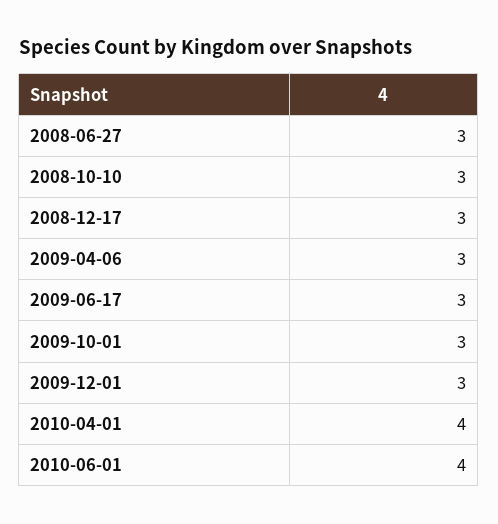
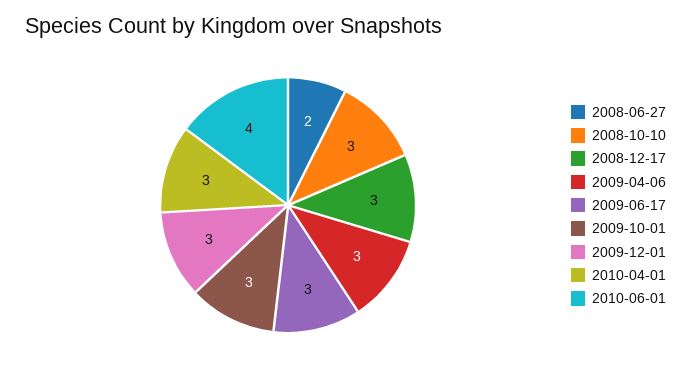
  {
-   "2008-06-27": 3,
+   "2008-06-27": 2,
    "2008-10-10": 3,
    "2008-12-17": 3,
    "2009-04-06": 3,
    "2009-06-17": 3,
    "2009-10-01": 3,
    "2009-12-01": 3,
-   "2010-04-01": 4,
+   "2010-04-01": 3,
    "2010-06-01": 4
  }

